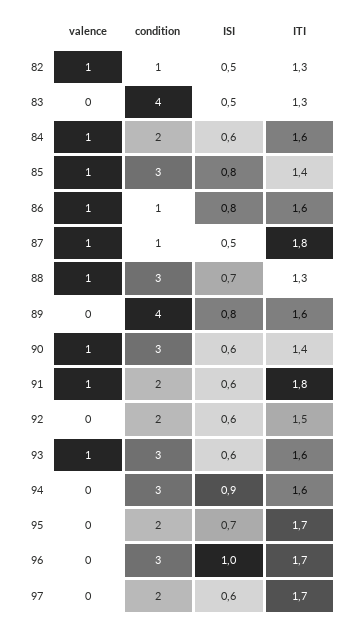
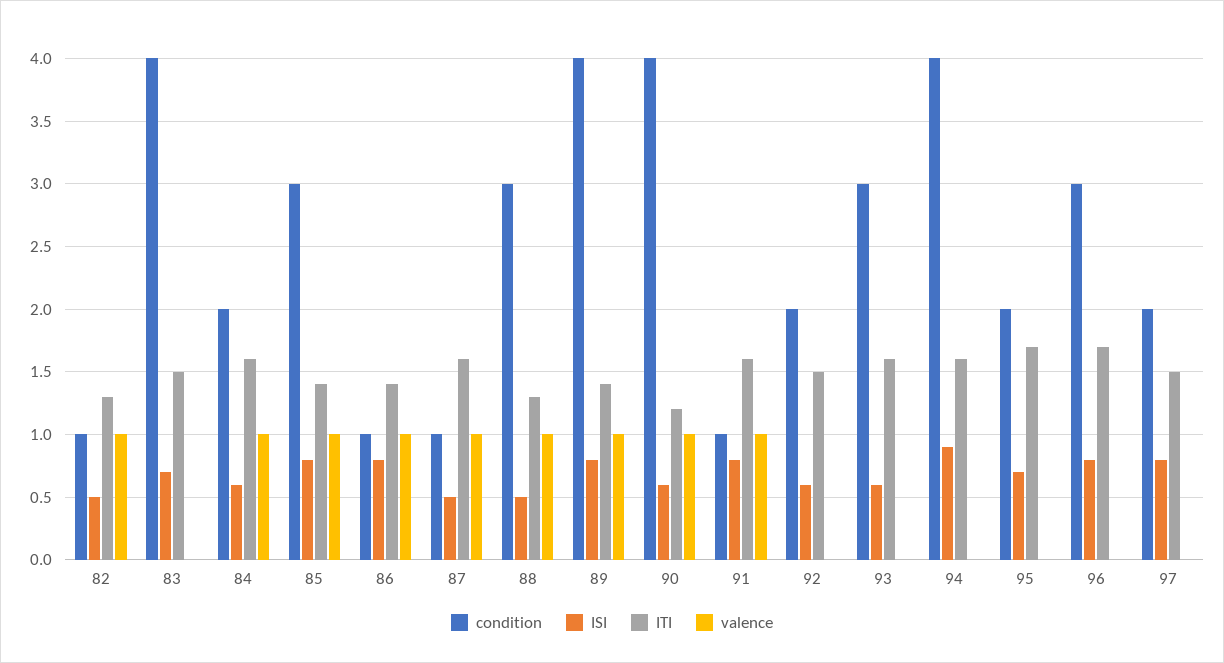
  {
    "valence": {
      "82": 1,
      "83": 0,
      "84": 1,
      "85": 1,
      "86": 1,
      "87": 1,
      "88": 1,
-     "89": 0,
+     "89": 1,
      "90": 1,
      "91": 1,
      "92": 0,
-     "93": 1,
+     "93": 0,
      "94": 0,
      "95": 0,
      "96": 0,
      "97": 0
    },
    "condition": {
      "82": 1,
      "83": 4,
      "84": 2,
      "85": 3,
      "86": 1,
      "87": 1,
      "88": 3,
      "89": 4,
-     "90": 3,
+     "90": 4,
-     "91": 2,
+     "91": 1,
      "92": 2,
      "93": 3,
-     "94": 3,
+     "94": 4,
      "95": 2,
      "96": 3,
      "97": 2
    },
    "ISI": {
      "82": 0.5,
-     "83": 0.5,
+     "83": 0.7,
      "84": 0.6,
      "85": 0.8,
      "86": 0.8,
      "87": 0.5,
-     "88": 0.7,
+     "88": 0.5,
      "89": 0.8,
      "90": 0.6,
-     "91": 0.6,
+     "91": 0.8,
      "92": 0.6,
      "93": 0.6,
      "94": 0.9,
      "95": 0.7,
-     "96": 1,
+     "96": 0.8,
-     "97": 0.6
+     "97": 0.8
    },
    "ITI": {
      "82": 1.3,
-     "83": 1.3,
+     "83": 1.5,
      "84": 1.6,
      "85": 1.4,
-     "86": 1.6,
+     "86": 1.4,
-     "87": 1.8,
+     "87": 1.6,
      "88": 1.3,
-     "89": 1.6,
+     "89": 1.4,
-     "90": 1.4,
+     "90": 1.2,
-     "91": 1.8,
+     "91": 1.6,
      "92": 1.5,
      "93": 1.6,
      "94": 1.6,
      "95": 1.7,
      "96": 1.7,
-     "97": 1.7
+     "97": 1.5
    }
  }

